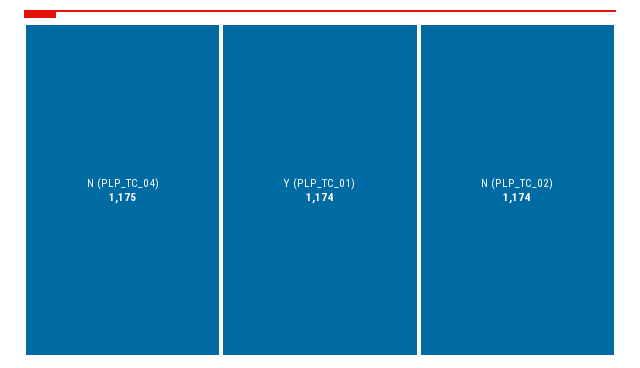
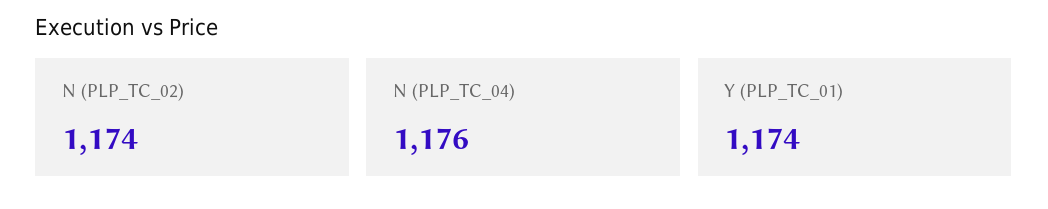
  {
-   "N (PLP_TC_04)": 1175,
+   "N (PLP_TC_04)": 1176,
    "Y (PLP_TC_01)": 1174,
    "N (PLP_TC_02)": 1174
  }

